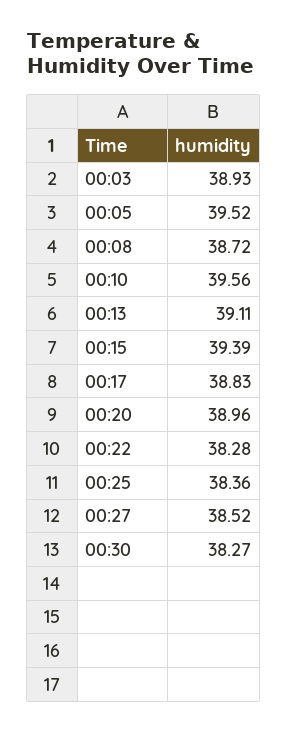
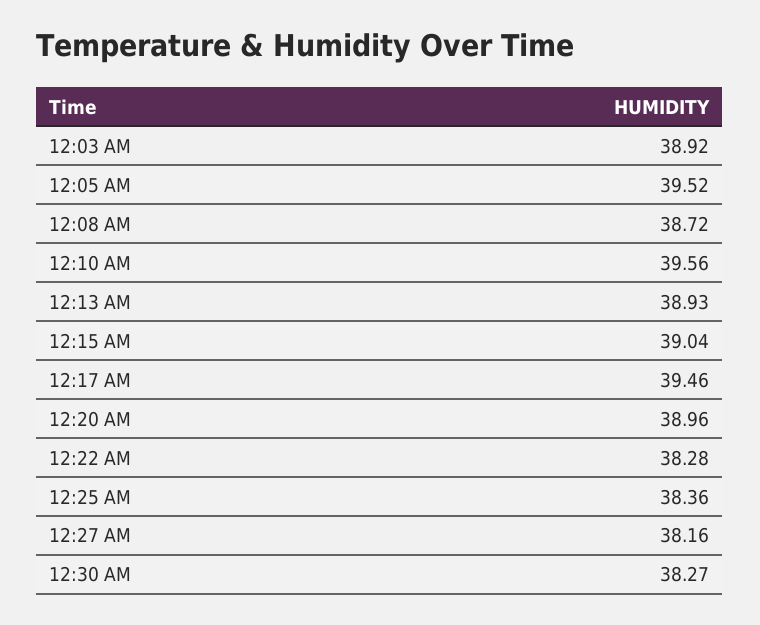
  {
-   "00:03": 38.93,
+   "00:03": 38.92,
    "00:05": 39.52,
    "00:08": 38.72,
    "00:10": 39.56,
-   "00:13": 39.11,
+   "00:13": 38.93,
-   "00:15": 39.39,
+   "00:15": 39.04,
-   "00:17": 38.83,
+   "00:17": 39.46,
    "00:20": 38.96,
    "00:22": 38.28,
    "00:25": 38.36,
-   "00:27": 38.52,
+   "00:27": 38.16,
    "00:30": 38.27
  }

